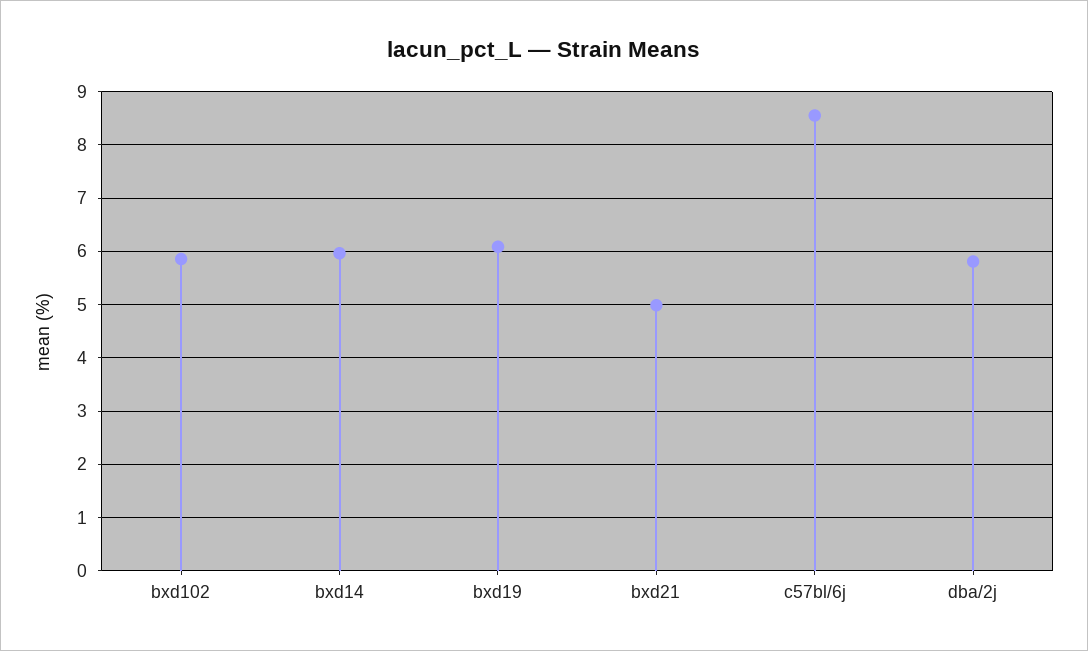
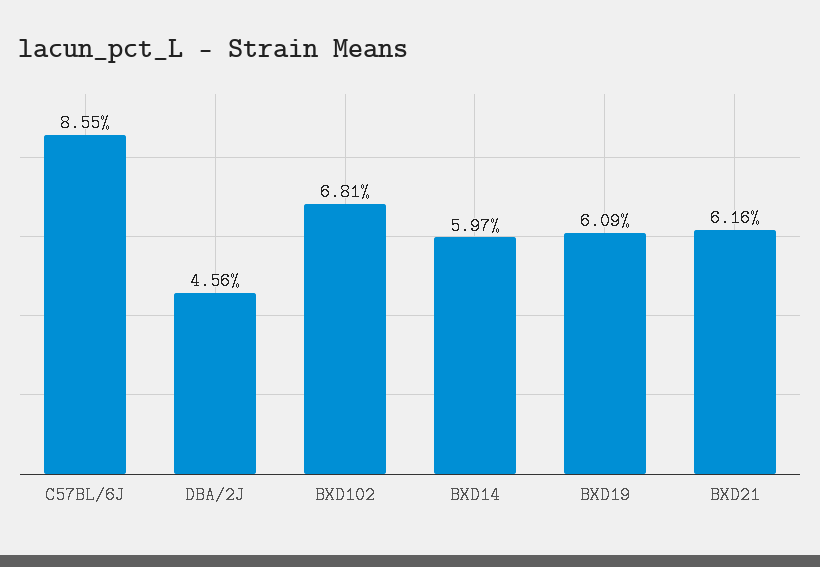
  {
-   "bxd102": 5.8,
+   "bxd102": 6.81,
    "bxd14": 5.97,
    "bxd19": 6.09,
-   "bxd21": 5,
+   "bxd21": 6.16,
    "c57bl/6j": 8.55,
-   "dba/2j": 5.8
+   "dba/2j": 4.56
  }

